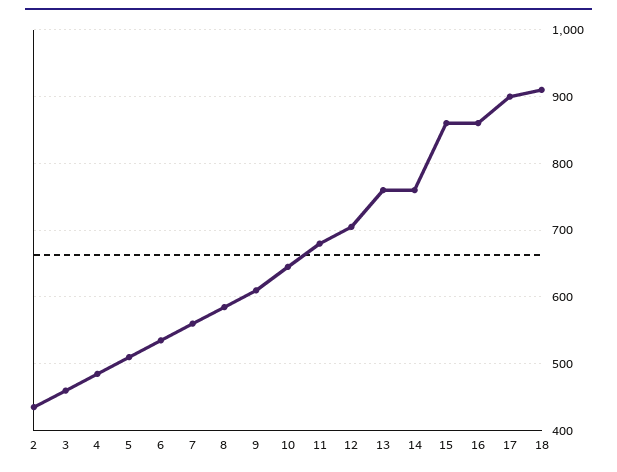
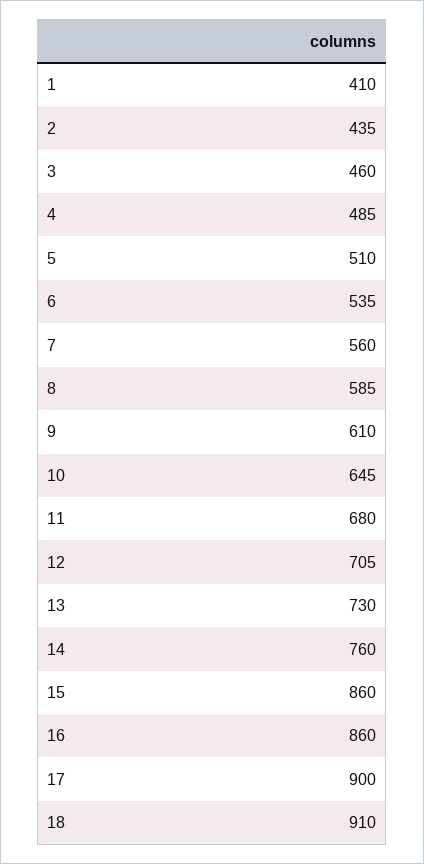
  {
    "2": 435,
    "3": 460,
    "4": 485,
    "5": 510,
    "6": 535,
    "7": 560,
    "8": 585,
    "9": 610,
    "10": 645,
    "11": 680,
    "12": 705,
-   "13": 760,
+   "13": 730,
    "14": 760,
    "15": 860,
    "16": 860,
    "17": 900,
-   "18": 910
+   "18": 910,
+   "1": 410
  }

